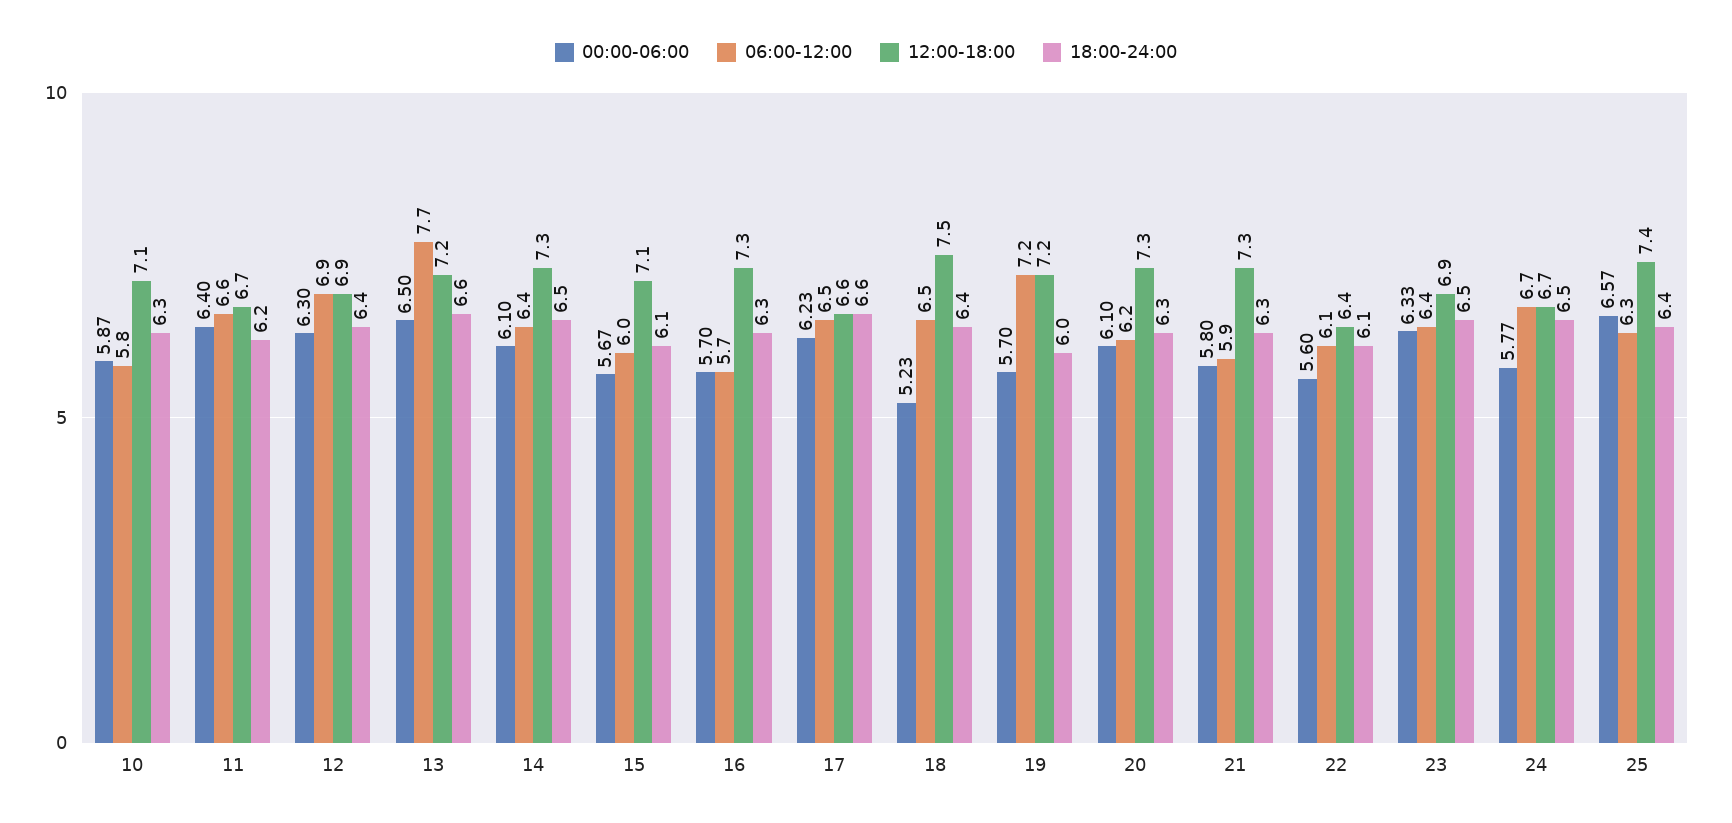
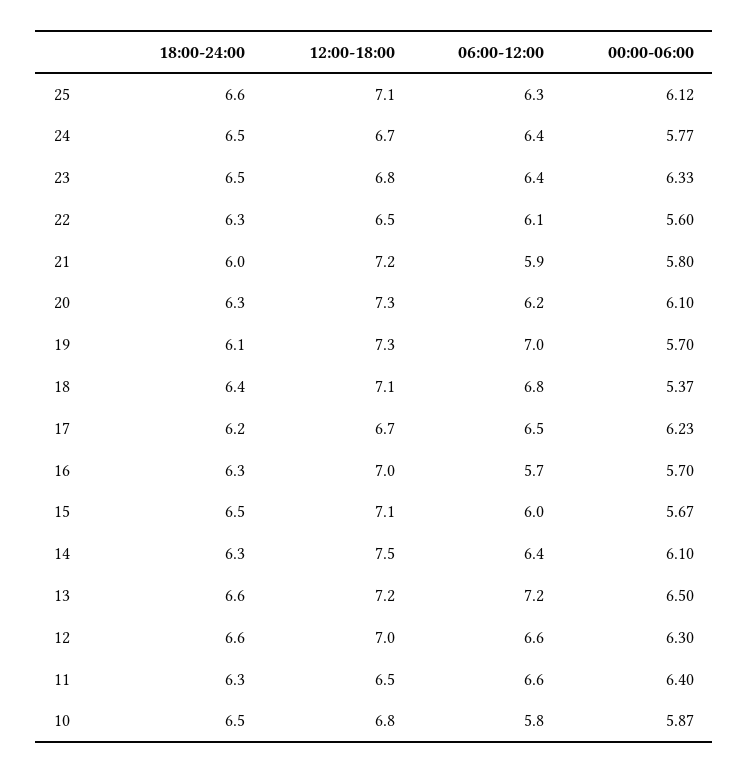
  {
    "00:00-06:00": {
      "10": 5.87,
      "11": 6.4,
      "12": 6.3,
      "13": 6.5,
      "14": 6.1,
      "15": 5.67,
      "16": 5.7,
      "17": 6.23,
-     "18": 5.23,
+     "18": 5.37,
      "19": 5.7,
      "20": 6.1,
      "21": 5.8,
      "22": 5.6,
      "23": 6.33,
      "24": 5.77,
-     "25": 6.57
+     "25": 6.12
    },
    "06:00-12:00": {
      "10": 5.8,
      "11": 6.6,
-     "12": 6.9,
+     "12": 6.6,
-     "13": 7.7,
+     "13": 7.2,
      "14": 6.4,
      "15": 6,
      "16": 5.7,
      "17": 6.5,
-     "18": 6.5,
+     "18": 6.8,
-     "19": 7.2,
+     "19": 7,
      "20": 6.2,
      "21": 5.9,
      "22": 6.1,
      "23": 6.4,
-     "24": 6.7,
+     "24": 6.4,
      "25": 6.3
    },
    "12:00-18:00": {
-     "10": 7.1,
+     "10": 6.8,
-     "11": 6.7,
+     "11": 6.5,
-     "12": 6.9,
+     "12": 7,
      "13": 7.2,
-     "14": 7.3,
+     "14": 7.5,
      "15": 7.1,
-     "16": 7.3,
+     "16": 7,
-     "17": 6.6,
+     "17": 6.7,
-     "18": 7.5,
+     "18": 7.1,
-     "19": 7.2,
+     "19": 7.3,
      "20": 7.3,
-     "21": 7.3,
+     "21": 7.2,
-     "22": 6.4,
+     "22": 6.5,
-     "23": 6.9,
+     "23": 6.8,
      "24": 6.7,
-     "25": 7.4
+     "25": 7.1
    },
    "18:00-24:00": {
-     "10": 6.3,
+     "10": 6.5,
-     "11": 6.2,
+     "11": 6.3,
-     "12": 6.4,
+     "12": 6.6,
      "13": 6.6,
-     "14": 6.5,
+     "14": 6.3,
-     "15": 6.1,
+     "15": 6.5,
      "16": 6.3,
-     "17": 6.6,
+     "17": 6.2,
      "18": 6.4,
-     "19": 6,
+     "19": 6.1,
      "20": 6.3,
-     "21": 6.3,
+     "21": 6,
-     "22": 6.1,
+     "22": 6.3,
      "23": 6.5,
      "24": 6.5,
-     "25": 6.4
+     "25": 6.6
    }
  }

